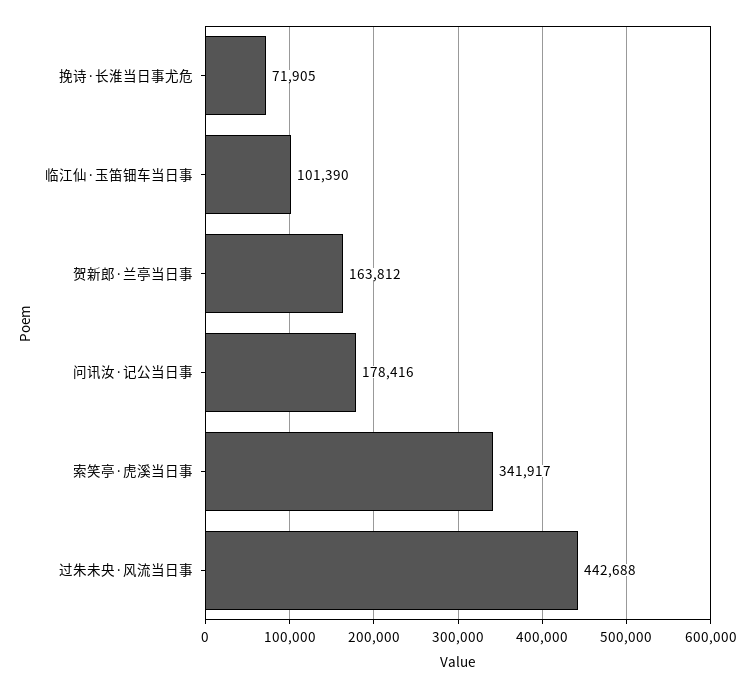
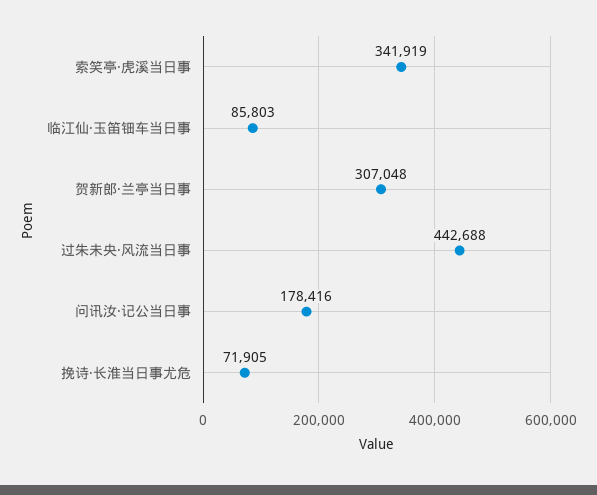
  {
    "挽诗·长淮当日事尤危": 71905,
-   "临江仙·玉笛钿车当日事": 101390,
+   "临江仙·玉笛钿车当日事": 85803,
-   "贺新郎·兰亭当日事": 163812,
+   "贺新郎·兰亭当日事": 307048,
    "问讯汝·记公当日事": 178416,
-   "索笑亭·虎溪当日事": 341917,
+   "索笑亭·虎溪当日事": 341919,
    "过朱未央·风流当日事": 442688
  }

